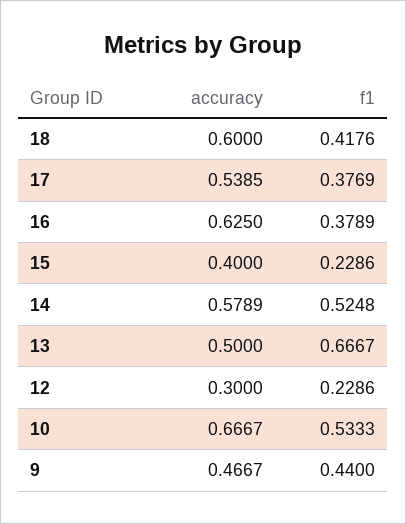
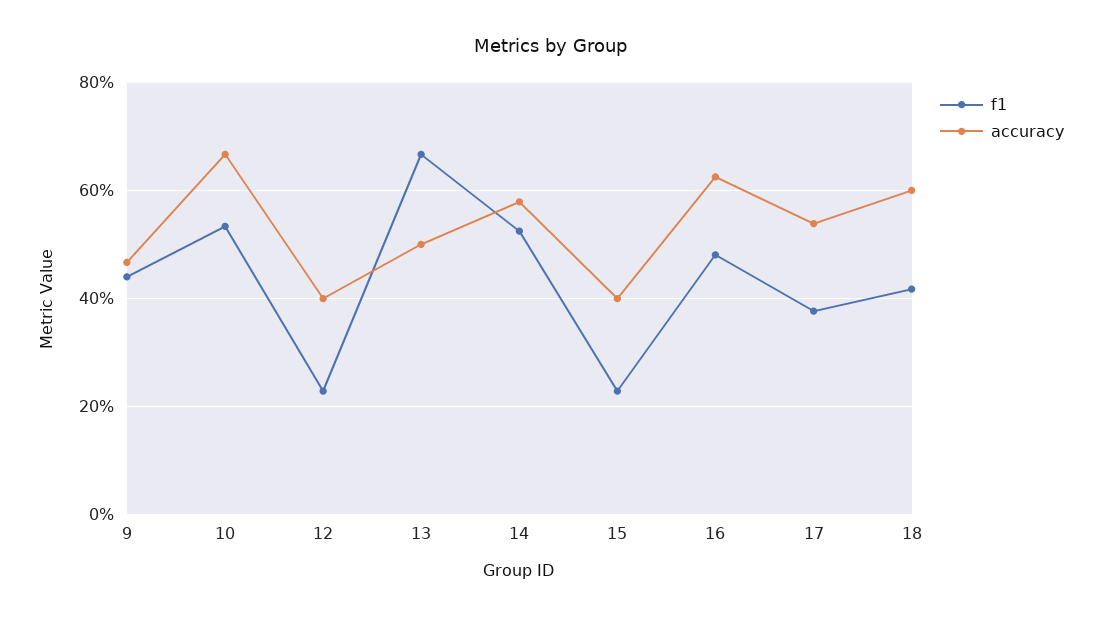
  {
    "accuracy": {
      "18": 0.6,
      "17": 0.5385,
      "16": 0.625,
      "15": 0.4,
      "14": 0.5789,
      "13": 0.5,
-     "12": 0.3,
+     "12": 0.4,
      "10": 0.6667,
      "9": 0.4667
    },
    "f1": {
      "18": 0.4176,
      "17": 0.3769,
-     "16": 0.3789,
+     "16": 0.48,
      "15": 0.2286,
      "14": 0.5248,
      "13": 0.6667,
      "12": 0.2286,
      "10": 0.5333,
      "9": 0.44
    }
  }

